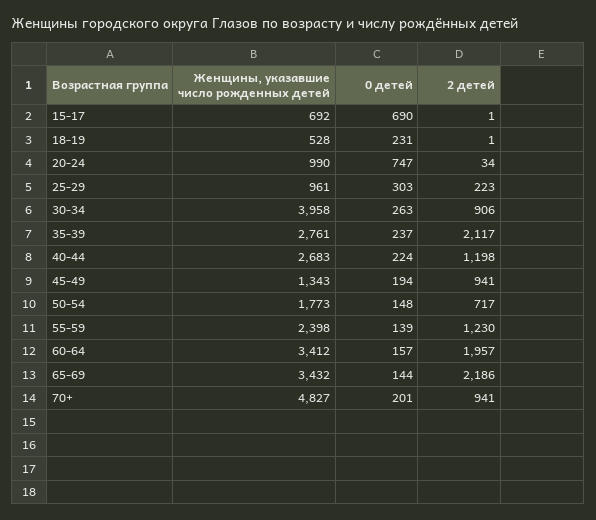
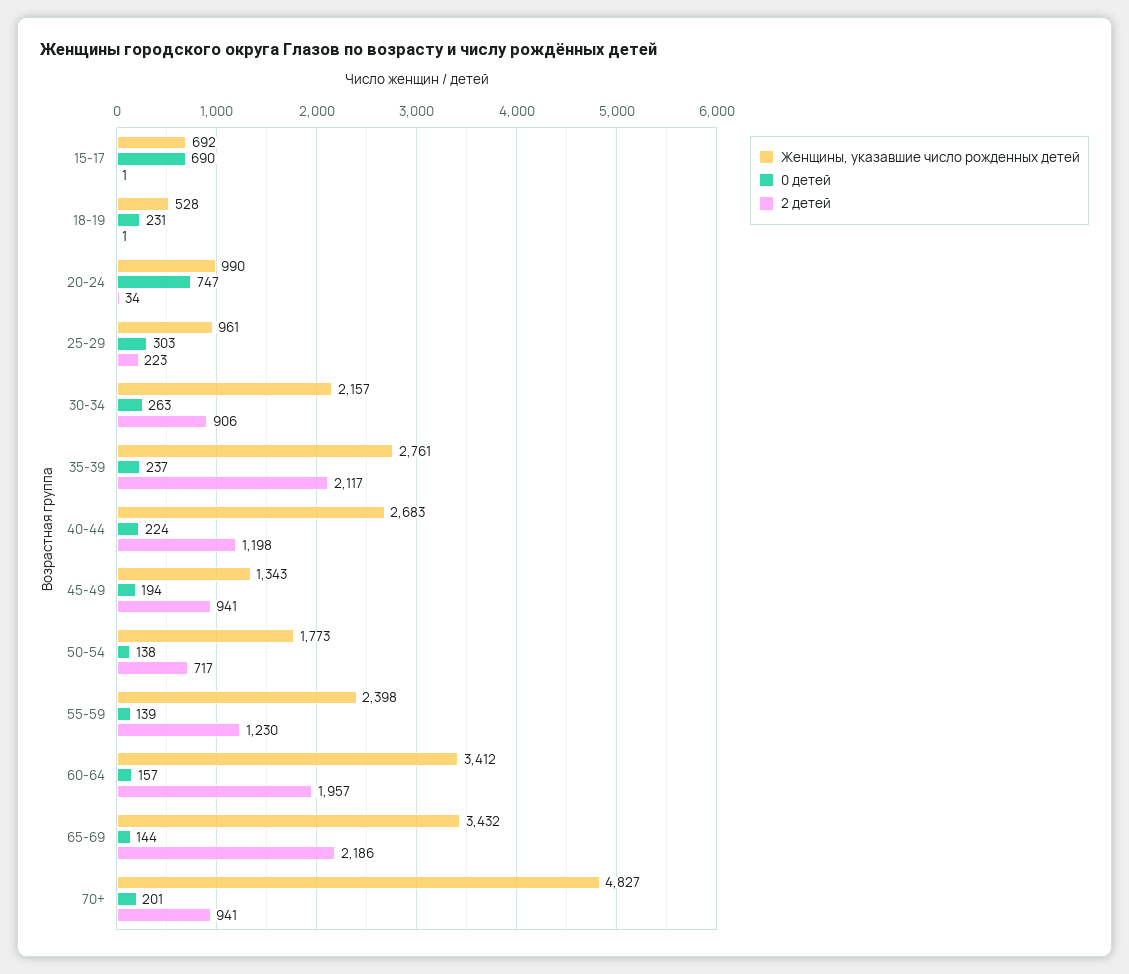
  {
    "Женщины, указавшие число рожденных детей": {
      "15-17": 692,
      "18-19": 528,
      "20-24": 990,
      "25-29": 961,
-     "30-34": 3958,
+     "30-34": 2157,
      "35-39": 2761,
      "40-44": 2683,
      "45-49": 1343,
      "50-54": 1773,
      "55-59": 2398,
      "60-64": 3412,
      "65-69": 3432,
      "70+": 4827
    },
    "0 детей": {
      "15-17": 690,
      "18-19": 231,
      "20-24": 747,
      "25-29": 303,
      "30-34": 263,
      "35-39": 237,
      "40-44": 224,
      "45-49": 194,
-     "50-54": 148,
+     "50-54": 138,
      "55-59": 139,
      "60-64": 157,
      "65-69": 144,
      "70+": 201
    },
    "2 детей": {
      "15-17": 1,
      "18-19": 1,
      "20-24": 34,
      "25-29": 223,
      "30-34": 906,
      "35-39": 2117,
      "40-44": 1198,
      "45-49": 941,
      "50-54": 717,
      "55-59": 1230,
      "60-64": 1957,
      "65-69": 2186,
      "70+": 941
    }
  }

